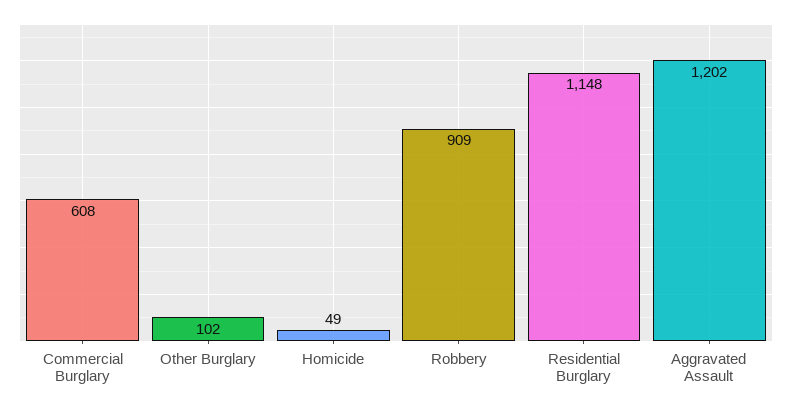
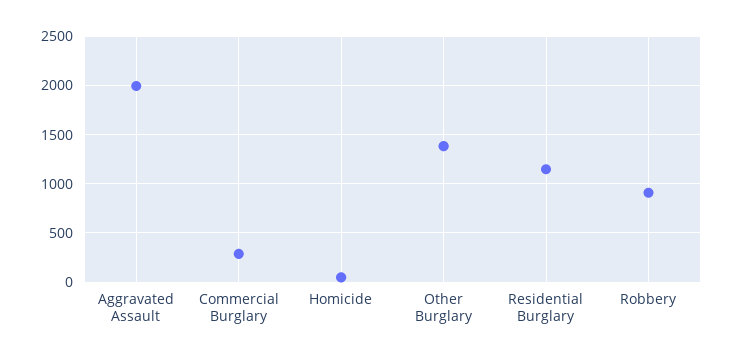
  {
-   "Commercial Burglary": 608,
+   "Commercial Burglary": 300,
-   "Other Burglary": 102,
+   "Other Burglary": 1400,
    "Homicide": 49,
    "Robbery": 909,
    "Residential Burglary": 1148,
-   "Aggravated Assault": 1202
+   "Aggravated Assault": 2000
  }

